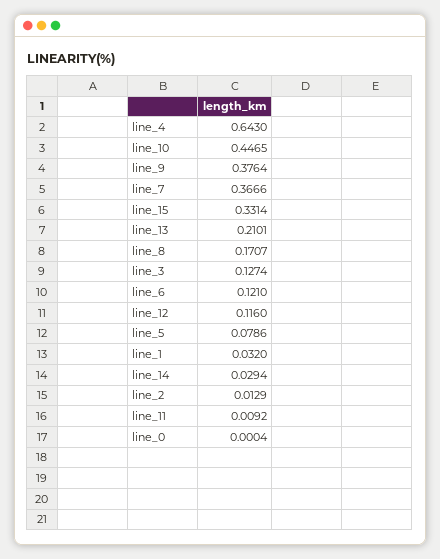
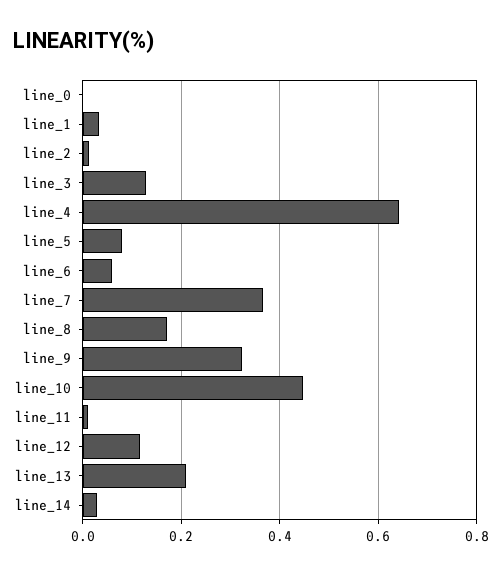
  {
    "line_4": 0.643,
    "line_10": 0.4465,
-   "line_9": 0.3764,
+   "line_9": 0.32,
    "line_7": 0.3666,
-   "line_15": 0.3314,
    "line_13": 0.2101,
    "line_8": 0.1707,
    "line_3": 0.1274,
-   "line_6": 0.121,
+   "line_6": 0.06,
    "line_12": 0.116,
    "line_5": 0.0786,
    "line_1": 0.032,
    "line_14": 0.0294,
    "line_2": 0.0129,
    "line_11": 0.0092,
    "line_0": 0.0004
  }

